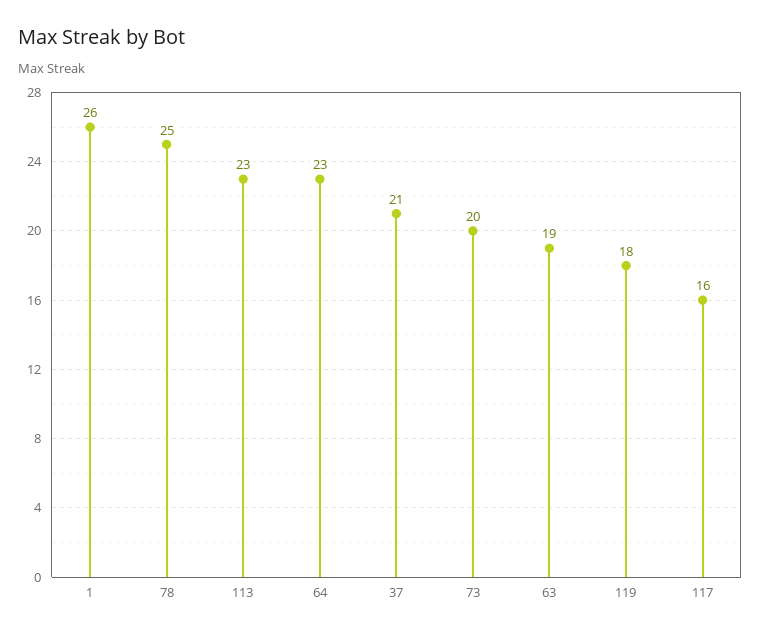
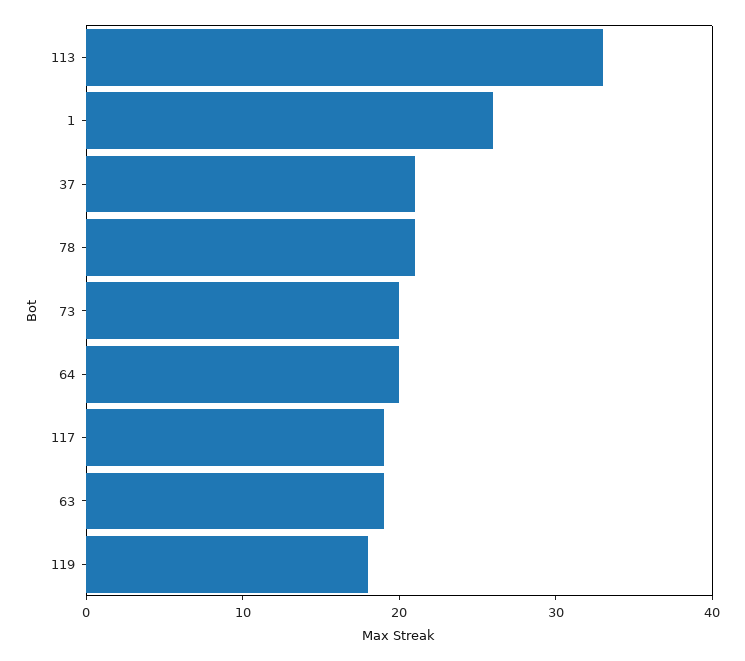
  {
    "1": 26,
-   "78": 25,
+   "78": 21,
-   "113": 23,
+   "113": 33,
-   "64": 23,
+   "64": 20,
    "37": 21,
    "73": 20,
    "63": 19,
    "119": 18,
-   "117": 16
+   "117": 19
  }

